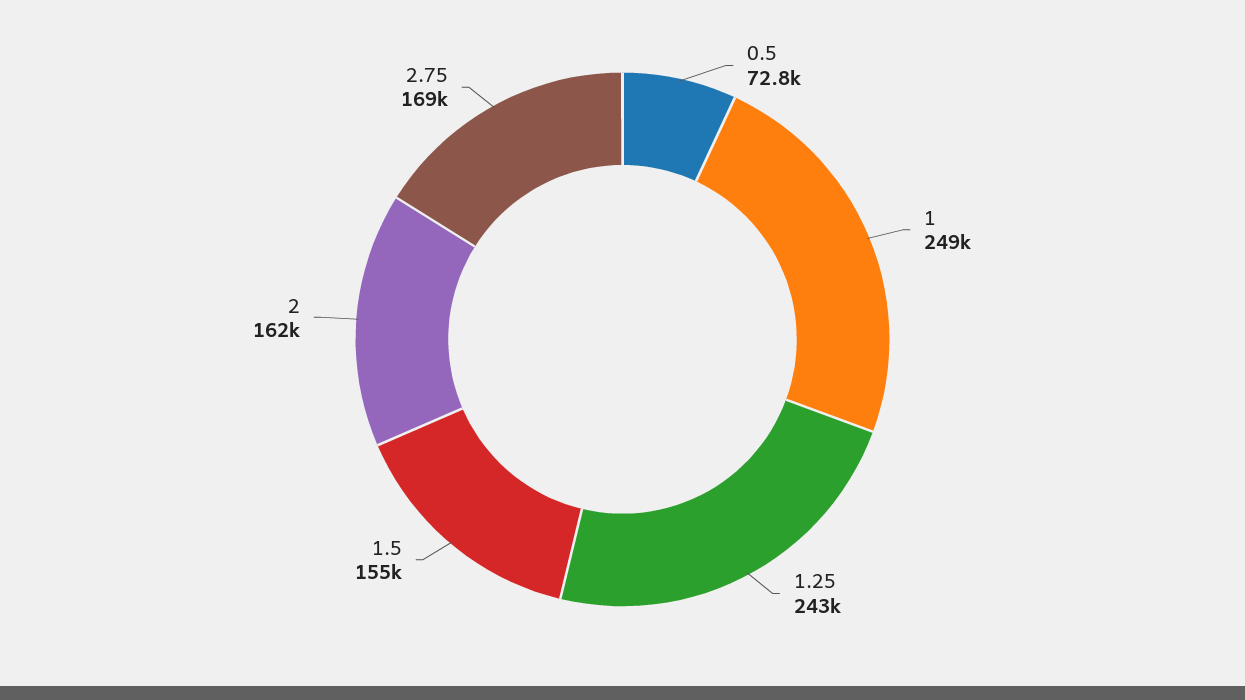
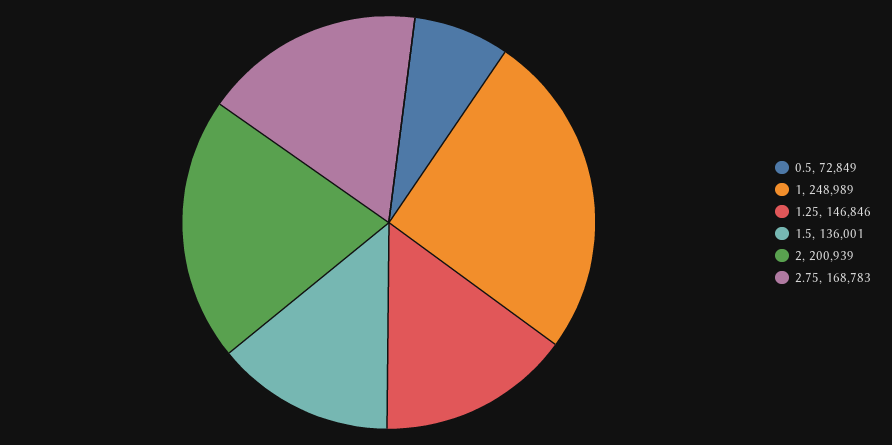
  {
    "0.5": 72849,
    "1": 248989,
-   "1.25": 243000,
+   "1.25": 146846,
-   "1.5": 155000,
+   "1.5": 136001,
-   "2": 162000,
+   "2": 200939,
    "2.75": 168783
  }

